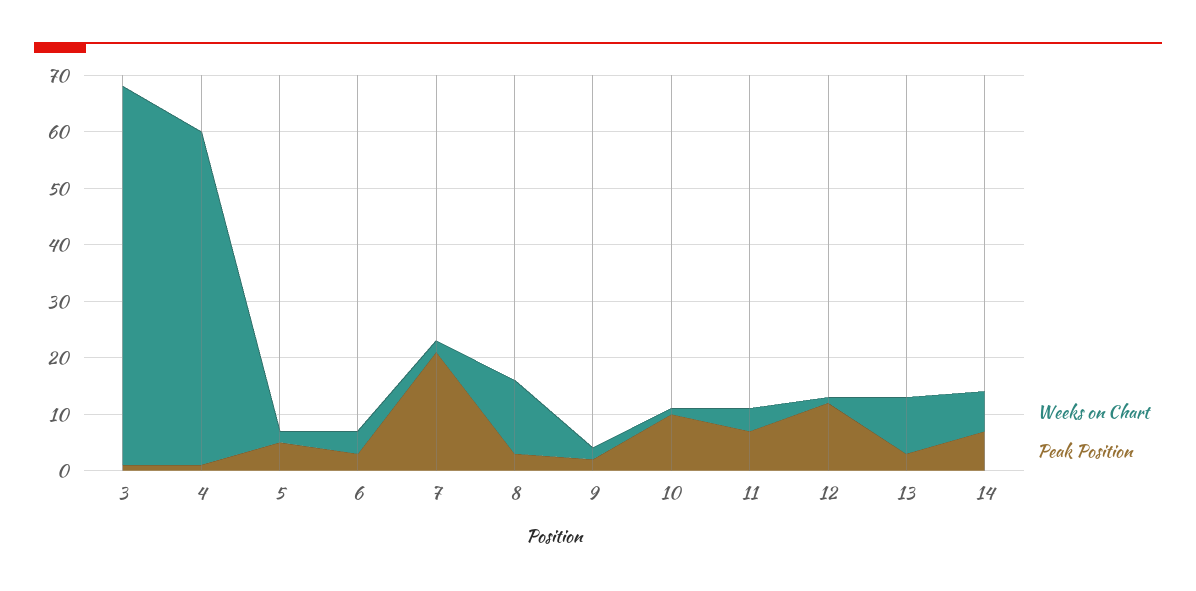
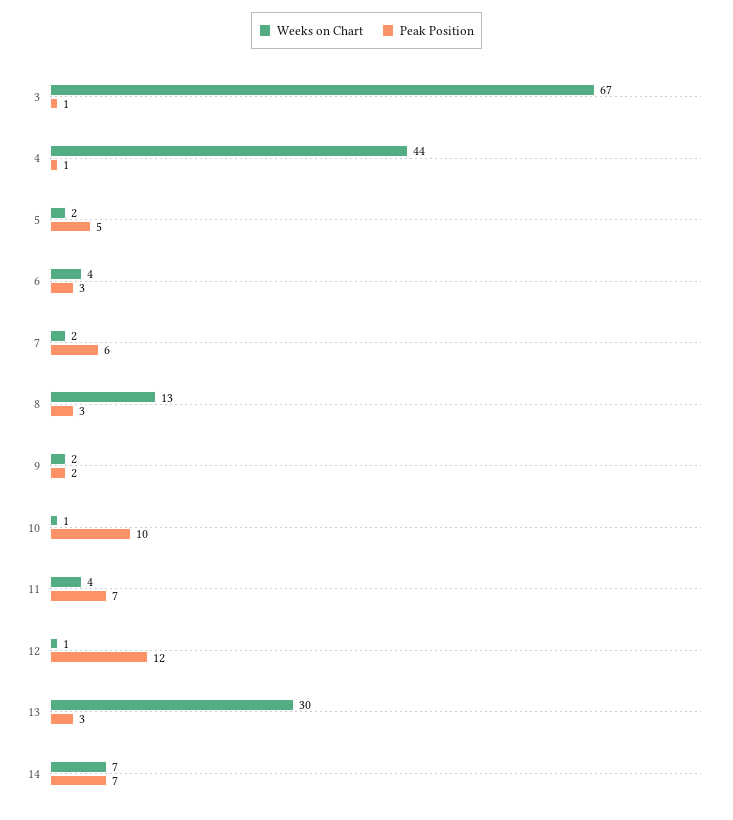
  {
    "Weeks on Chart": {
      "3": 67,
-     "4": 60,
+     "4": 44,
      "5": 2,
      "6": 4,
      "7": 2,
      "8": 13,
      "9": 2,
      "10": 1,
      "11": 4,
      "12": 1,
-     "13": 10,
+     "13": 30,
      "14": 7
    },
    "Peak Position": {
      "3": 1,
      "4": 1,
      "5": 5,
      "6": 3,
-     "7": 20,
+     "7": 6,
      "8": 3,
      "9": 2,
      "10": 10,
      "11": 7,
      "12": 12,
      "13": 3,
      "14": 7
    }
  }

